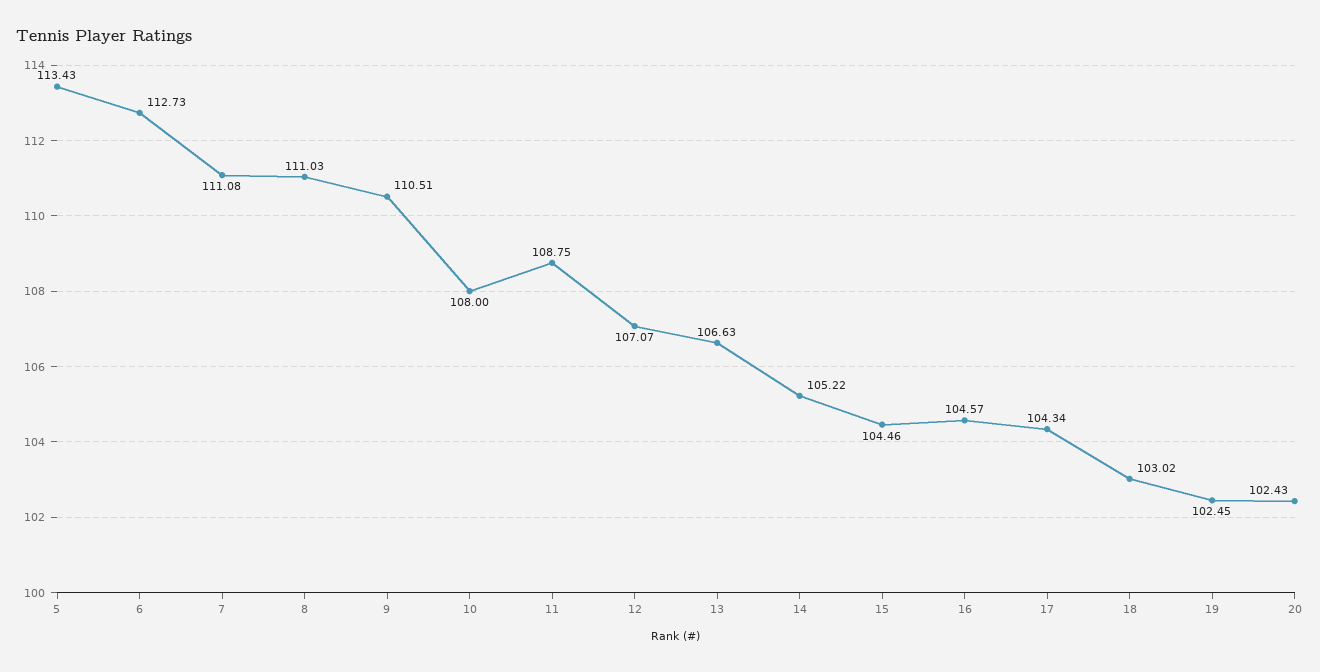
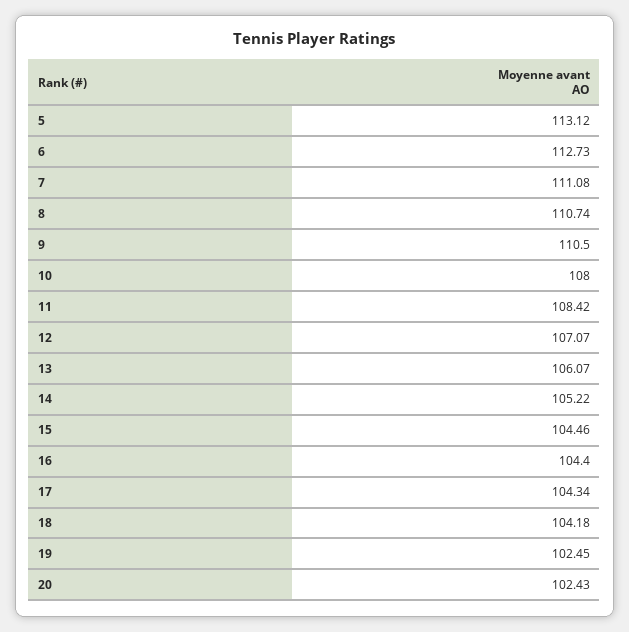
  {
-   "5": 113.43,
+   "5": 113.12,
    "6": 112.73,
    "7": 111.08,
-   "8": 111.03,
+   "8": 110.74,
-   "9": 110.51,
+   "9": 110.5,
    "10": 108,
-   "11": 108.75,
+   "11": 108.42,
    "12": 107.07,
-   "13": 106.63,
+   "13": 106.07,
    "14": 105.22,
    "15": 104.46,
-   "16": 104.57,
+   "16": 104.4,
    "17": 104.34,
-   "18": 103.02,
+   "18": 104.18,
    "19": 102.45,
    "20": 102.43
  }

